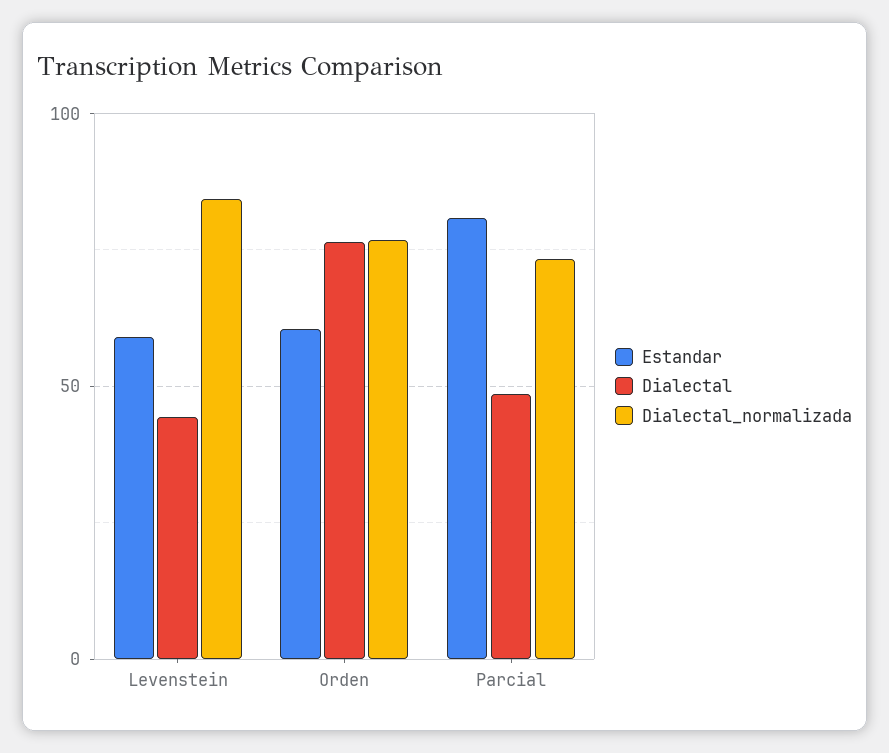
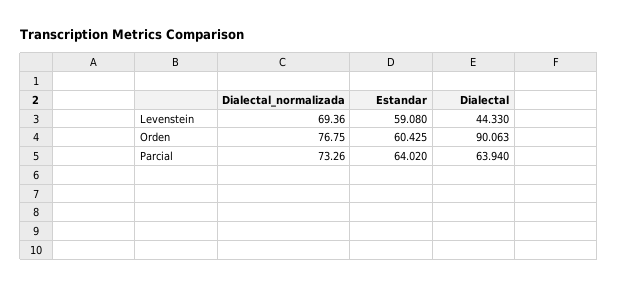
  {
    "Estandar": {
      "Levenstein": 59.08,
      "Orden": 60.425,
-     "Parcial": 80
+     "Parcial": 64.02
    },
    "Dialectal": {
      "Levenstein": 44.33,
-     "Orden": 75,
+     "Orden": 90.063,
-     "Parcial": 50
+     "Parcial": 63.94
    },
    "Dialectal_normalizada": {
-     "Levenstein": 85,
+     "Levenstein": 69.36,
      "Orden": 76.75,
      "Parcial": 73.26
    }
  }

